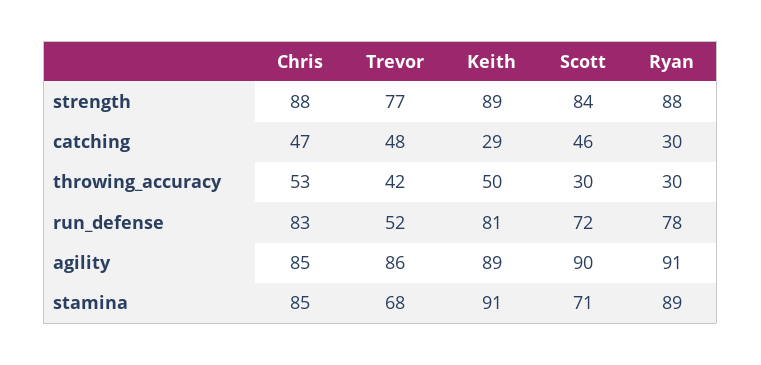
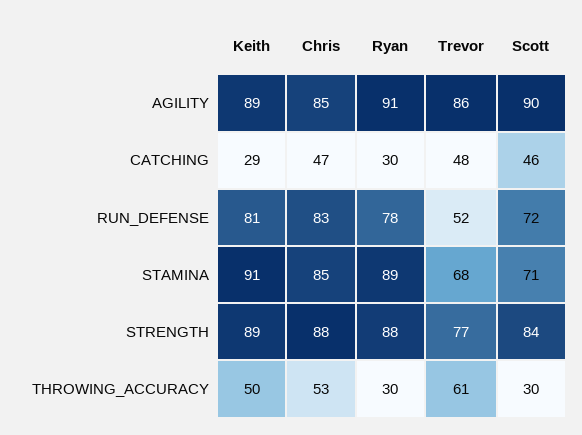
  {
    "Chris": {
      "strength": 88,
      "catching": 47,
      "throwing_accuracy": 53,
      "run_defense": 83,
      "agility": 85,
      "stamina": 85
    },
    "Trevor": {
      "strength": 77,
      "catching": 48,
-     "throwing_accuracy": 42,
+     "throwing_accuracy": 61,
      "run_defense": 52,
      "agility": 86,
      "stamina": 68
    },
    "Keith": {
      "strength": 89,
      "catching": 29,
      "throwing_accuracy": 50,
      "run_defense": 81,
      "agility": 89,
      "stamina": 91
    },
    "Scott": {
      "strength": 84,
      "catching": 46,
      "throwing_accuracy": 30,
      "run_defense": 72,
      "agility": 90,
      "stamina": 71
    },
    "Ryan": {
      "strength": 88,
      "catching": 30,
      "throwing_accuracy": 30,
      "run_defense": 78,
      "agility": 91,
      "stamina": 89
    }
  }

